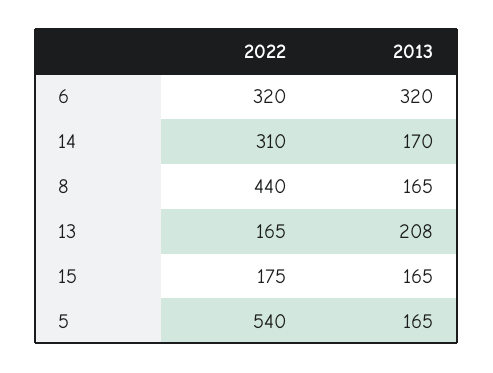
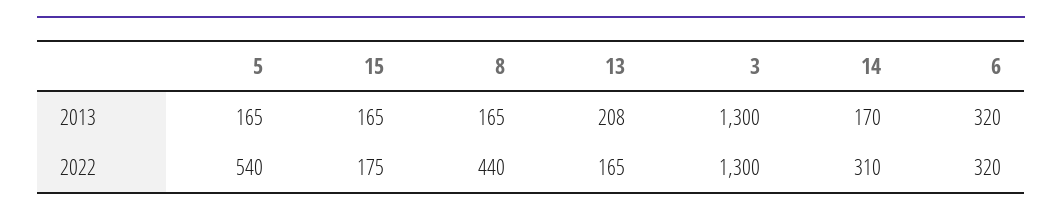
  {
    "2022": {
      "6": 320,
      "14": 310,
      "8": 440,
      "13": 165,
      "15": 175,
-     "5": 540
+     "5": 540,
+     "3": 1300
    },
    "2013": {
      "6": 320,
      "14": 170,
      "8": 165,
      "13": 208,
      "15": 165,
-     "5": 165
+     "5": 165,
+     "3": 1300
    }
  }

